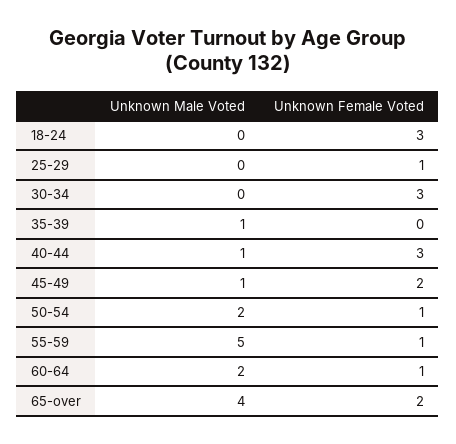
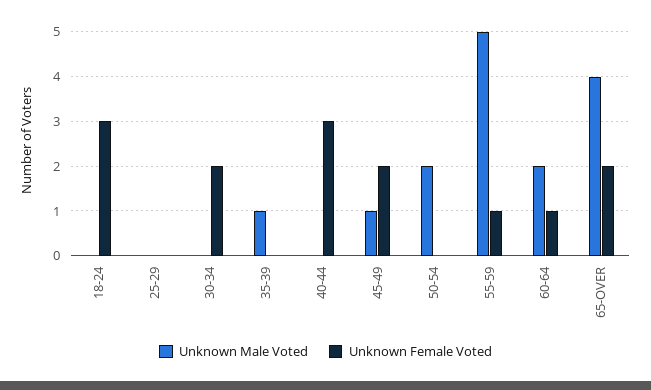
  {
    "Unknown Male Voted": {
      "18-24": 0,
      "25-29": 0,
      "30-34": 0,
      "35-39": 1,
-     "40-44": 1,
+     "40-44": 0,
      "45-49": 1,
      "50-54": 2,
      "55-59": 5,
      "60-64": 2,
      "65-over": 4
    },
    "Unknown Female Voted": {
      "18-24": 3,
-     "25-29": 1,
+     "25-29": 0,
-     "30-34": 3,
+     "30-34": 2,
      "35-39": 0,
      "40-44": 3,
      "45-49": 2,
-     "50-54": 1,
+     "50-54": 0,
      "55-59": 1,
      "60-64": 1,
      "65-over": 2
    }
  }

